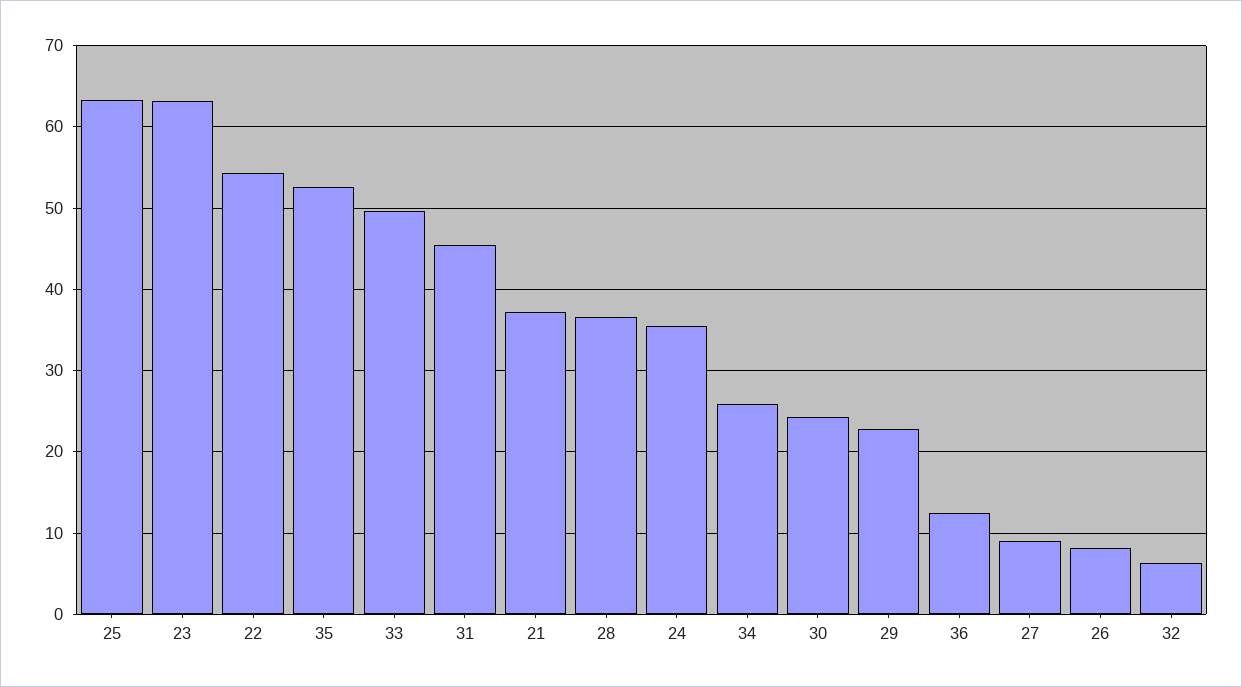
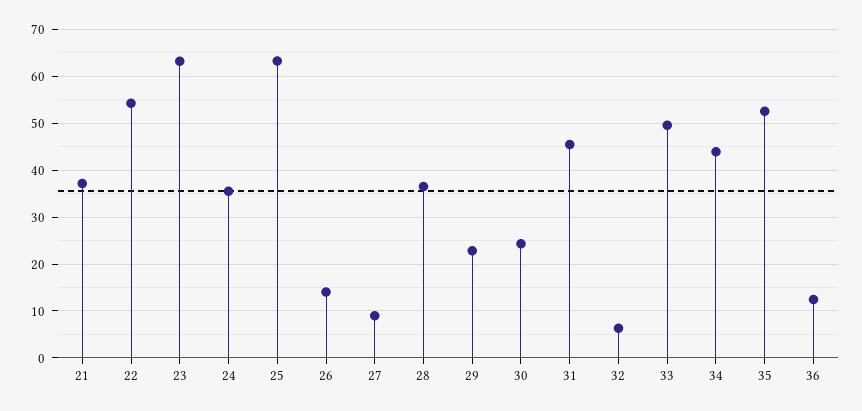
  {
    "25": 63,
    "23": 63,
    "22": 54,
    "35": 53,
    "33": 50,
    "31": 46,
    "21": 37,
    "28": 37,
    "24": 36,
-   "34": 26,
+   "34": 44,
    "30": 24,
    "29": 23,
    "36": 12,
    "27": 9,
-   "26": 8,
+   "26": 14,
    "32": 6
  }

